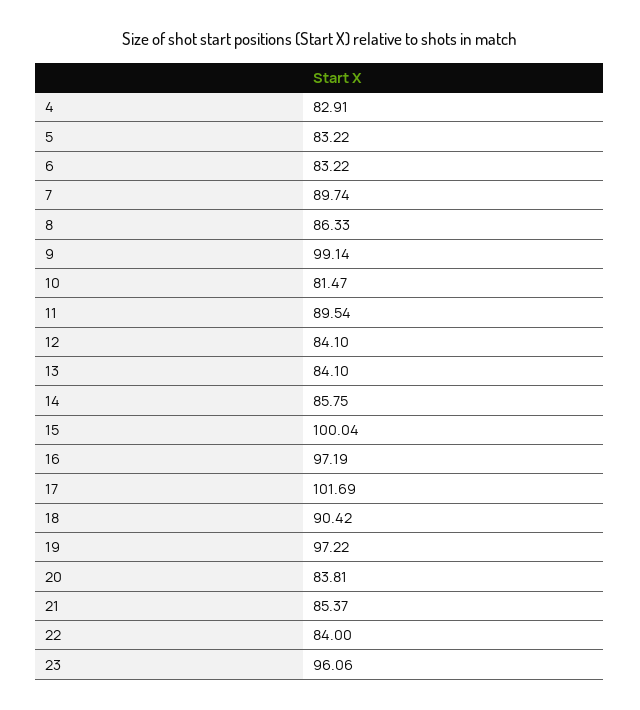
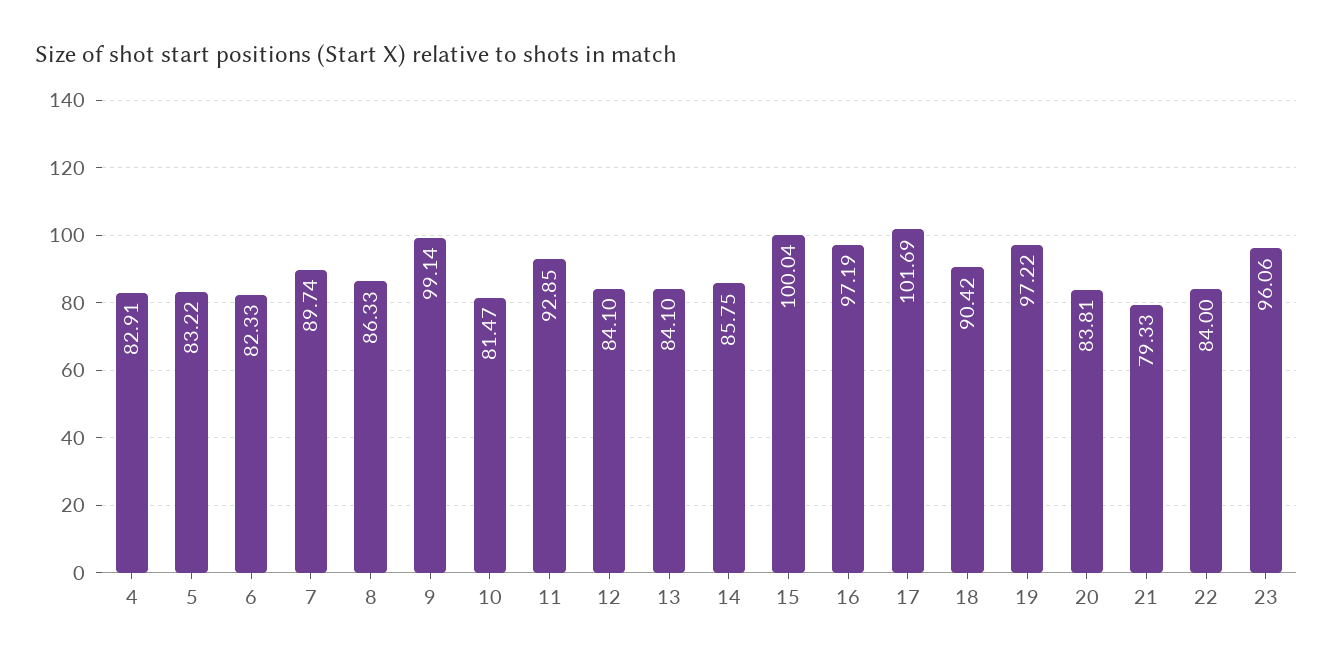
  {
    "4": 82.91,
    "5": 83.22,
-   "6": 83.22,
+   "6": 82.33,
    "7": 89.74,
    "8": 86.33,
    "9": 99.14,
    "10": 81.47,
-   "11": 89.54,
+   "11": 92.85,
    "12": 84.1,
    "13": 84.1,
    "14": 85.75,
    "15": 100.04,
    "16": 97.19,
    "17": 101.69,
    "18": 90.42,
    "19": 97.22,
    "20": 83.81,
-   "21": 85.37,
+   "21": 79.33,
    "22": 84,
    "23": 96.06
  }

